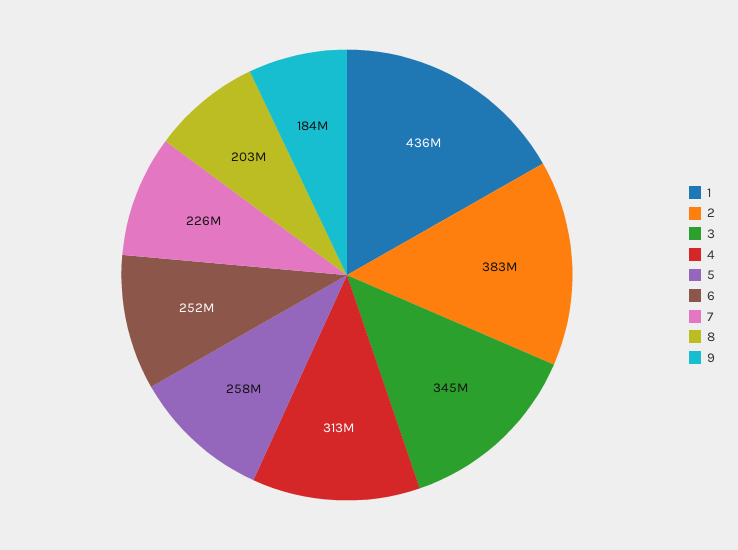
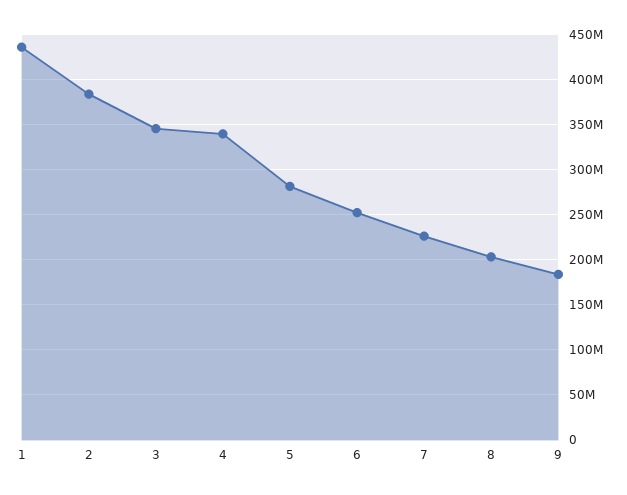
  {
    "1": 436000000,
    "2": 383000000,
    "3": 345000000,
-   "4": 313000000,
+   "4": 340000000,
-   "5": 258000000,
+   "5": 280000000,
    "6": 252000000,
    "7": 226000000,
    "8": 203000000,
    "9": 184000000
  }

